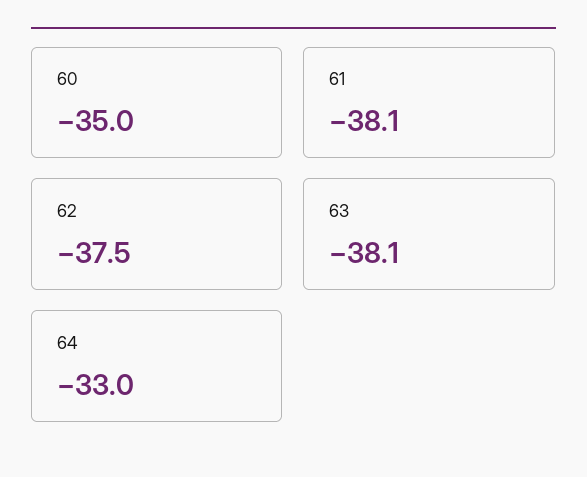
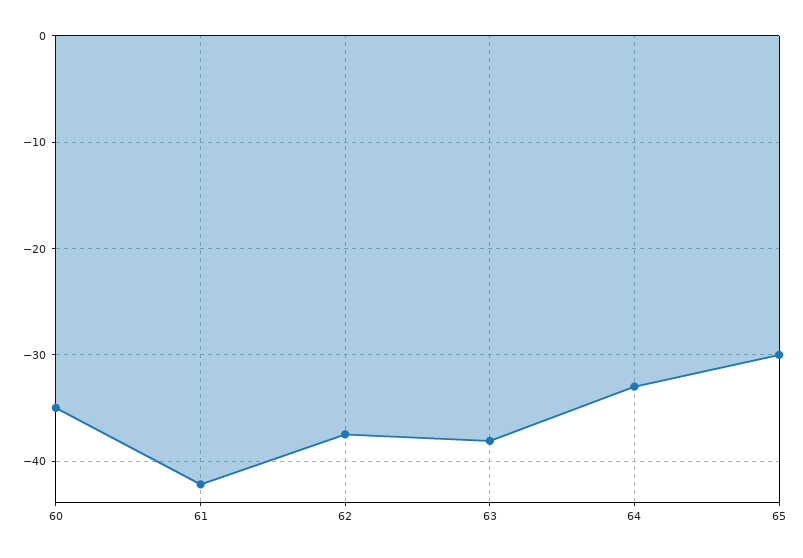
  {
    "60": -35,
-   "61": -38.1,
+   "61": -42,
    "62": -37.5,
    "63": -38.1,
-   "64": -33
+   "64": -33,
+   "65": -30
  }

